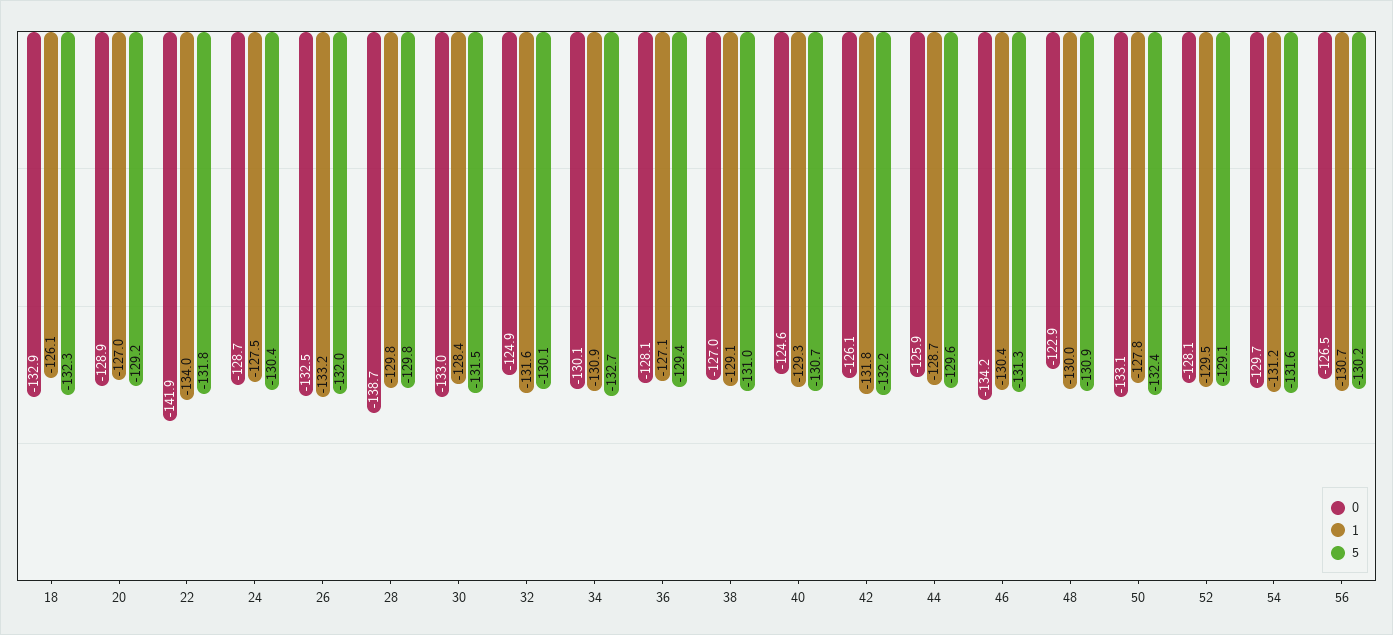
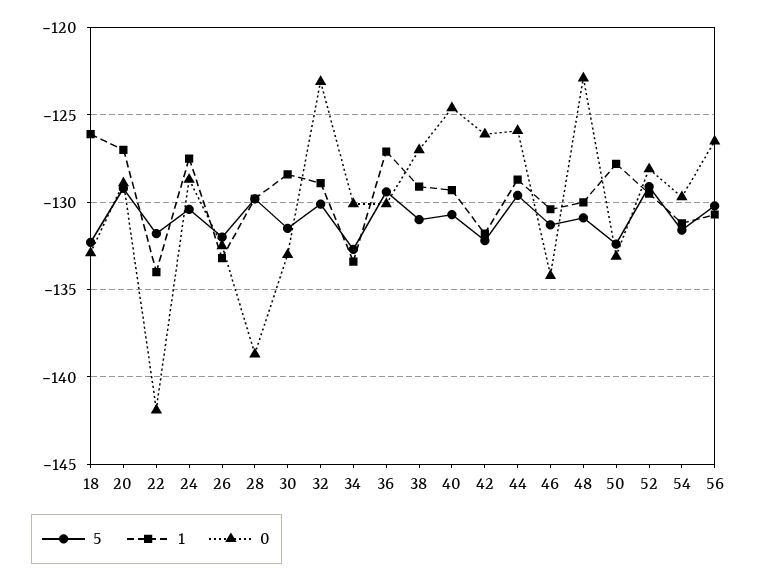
  {
    "0": {
      "18": -132.9,
      "20": -128.9,
      "22": -141.9,
      "24": -128.7,
      "26": -132.5,
      "28": -138.7,
      "30": -133,
-     "32": -124.9,
+     "32": -123,
      "34": -130.1,
-     "36": -128.1,
+     "36": -130,
      "38": -127,
      "40": -124.6,
      "42": -126.1,
      "44": -125.9,
      "46": -134.2,
      "48": -122.9,
      "50": -133.1,
      "52": -128.1,
      "54": -129.7,
      "56": -126.5
    },
    "1": {
      "18": -126.1,
      "20": -127,
      "22": -134,
      "24": -127.5,
      "26": -133.2,
      "28": -129.8,
      "30": -128.4,
-     "32": -131.6,
+     "32": -129,
-     "34": -130.9,
+     "34": -133.5,
      "36": -127.1,
      "38": -129.1,
      "40": -129.3,
      "42": -131.8,
      "44": -128.7,
      "46": -130.4,
      "48": -130,
      "50": -127.8,
      "52": -129.5,
      "54": -131.2,
      "56": -130.7
    },
    "5": {
      "18": -132.3,
      "20": -129.2,
      "22": -131.8,
      "24": -130.4,
      "26": -132,
      "28": -129.8,
      "30": -131.5,
      "32": -130.1,
      "34": -132.7,
      "36": -129.4,
      "38": -131,
      "40": -130.7,
      "42": -132.2,
      "44": -129.6,
      "46": -131.3,
      "48": -130.9,
      "50": -132.4,
      "52": -129.1,
      "54": -131.6,
      "56": -130.2
    }
  }

